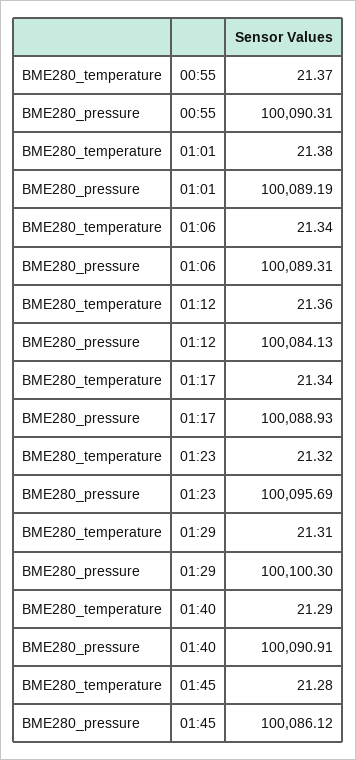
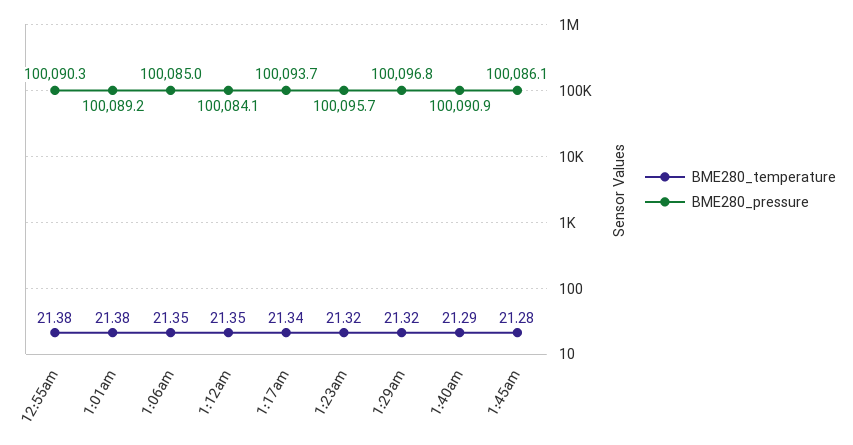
  {
    "BME280_temperature": {
-     "00:55": 21.37,
+     "00:55": 21.38,
      "01:01": 21.38,
-     "01:06": 21.34,
+     "01:06": 21.35,
-     "01:12": 21.36,
+     "01:12": 21.35,
      "01:17": 21.34,
      "01:23": 21.32,
-     "01:29": 21.31,
+     "01:29": 21.32,
      "01:40": 21.29,
      "01:45": 21.28
    },
    "BME280_pressure": {
      "00:55": 100090.31,
      "01:01": 100089.19,
-     "01:06": 100089.31,
+     "01:06": 100085,
      "01:12": 100084.13,
-     "01:17": 100088.93,
+     "01:17": 100093.7,
      "01:23": 100095.69,
-     "01:29": 100100.3,
+     "01:29": 100096.8,
      "01:40": 100090.91,
      "01:45": 100086.12
    }
  }

